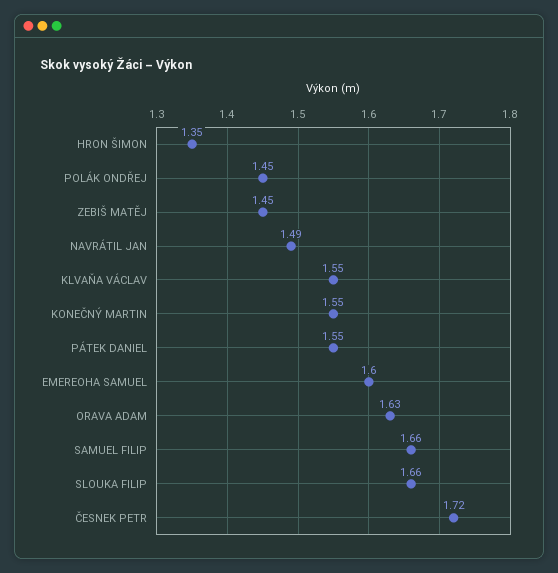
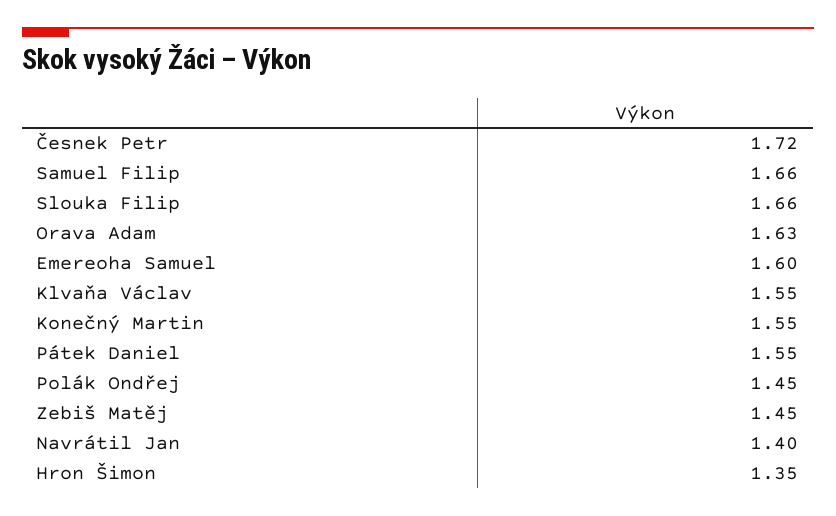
  {
    "HRON ŠIMON": 1.35,
    "POLÁK ONDŘEJ": 1.45,
    "ZEBIŠ MATĚJ": 1.45,
-   "NAVRÁTIL JAN": 1.49,
+   "NAVRÁTIL JAN": 1.4,
    "KLVAŇA VÁCLAV": 1.55,
    "KONEČNÝ MARTIN": 1.55,
    "PÁTEK DANIEL": 1.55,
    "EMEREOHA SAMUEL": 1.6,
    "ORAVA ADAM": 1.63,
    "SAMUEL FILIP": 1.66,
    "SLOUKA FILIP": 1.66,
    "ČESNEK PETR": 1.72
  }

